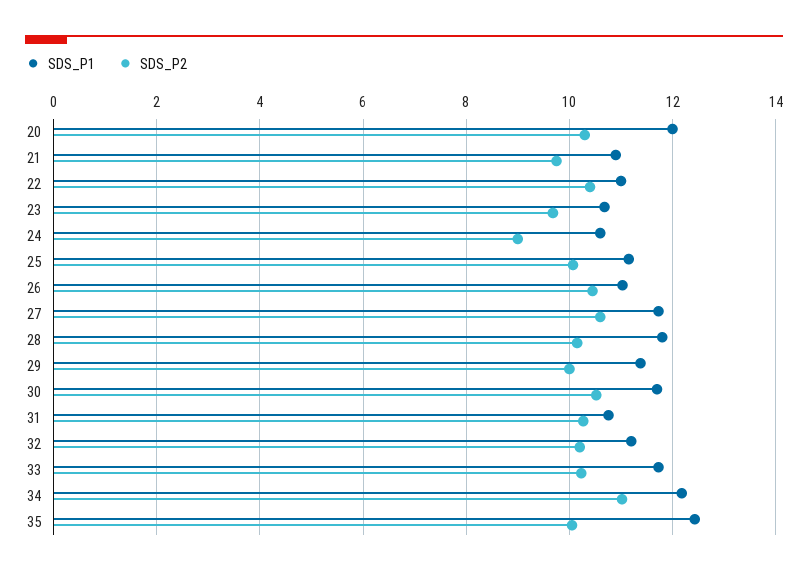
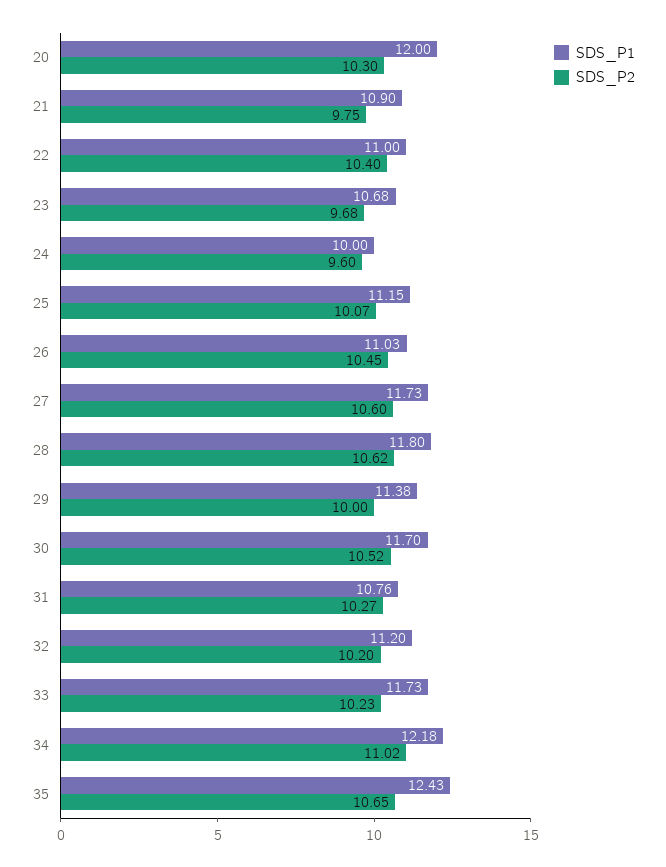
  {
    "SDS_P1": {
      "20": 12,
      "21": 10.9,
      "22": 11,
      "23": 10.68,
-     "24": 10.6,
+     "24": 10,
      "25": 11.15,
      "26": 11.03,
      "27": 11.73,
      "28": 11.8,
      "29": 11.38,
      "30": 11.7,
      "31": 10.76,
      "32": 11.2,
      "33": 11.73,
      "34": 12.18,
      "35": 12.43
    },
    "SDS_P2": {
      "20": 10.3,
      "21": 9.75,
      "22": 10.4,
      "23": 9.68,
-     "24": 9,
+     "24": 9.6,
      "25": 10.07,
      "26": 10.45,
      "27": 10.6,
-     "28": 10.2,
+     "28": 10.62,
      "29": 10,
      "30": 10.52,
      "31": 10.27,
      "32": 10.2,
      "33": 10.23,
      "34": 11.02,
-     "35": 10
+     "35": 10.65
    }
  }

